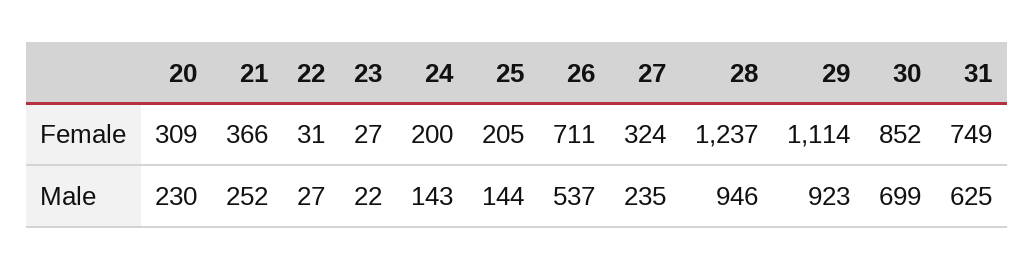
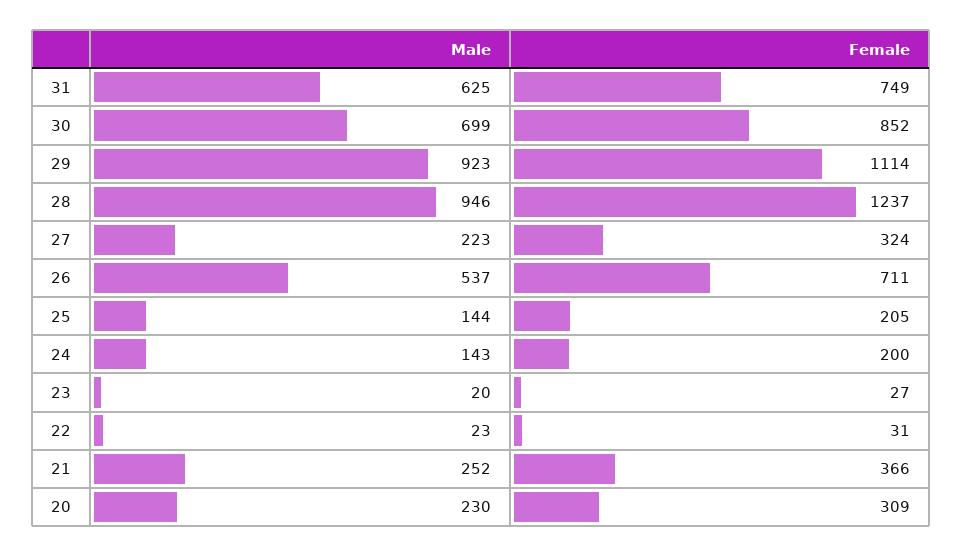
  {
    "20": {
      "Female": 309,
      "Male": 230
    },
    "21": {
      "Female": 366,
      "Male": 252
    },
    "22": {
      "Female": 31,
-     "Male": 27
+     "Male": 23
    },
    "23": {
      "Female": 27,
-     "Male": 22
+     "Male": 20
    },
    "24": {
      "Female": 200,
      "Male": 143
    },
    "25": {
      "Female": 205,
      "Male": 144
    },
    "26": {
      "Female": 711,
      "Male": 537
    },
    "27": {
      "Female": 324,
-     "Male": 235
+     "Male": 223
    },
    "28": {
      "Female": 1237,
      "Male": 946
    },
    "29": {
      "Female": 1114,
      "Male": 923
    },
    "30": {
      "Female": 852,
      "Male": 699
    },
    "31": {
      "Female": 749,
      "Male": 625
    }
  }

